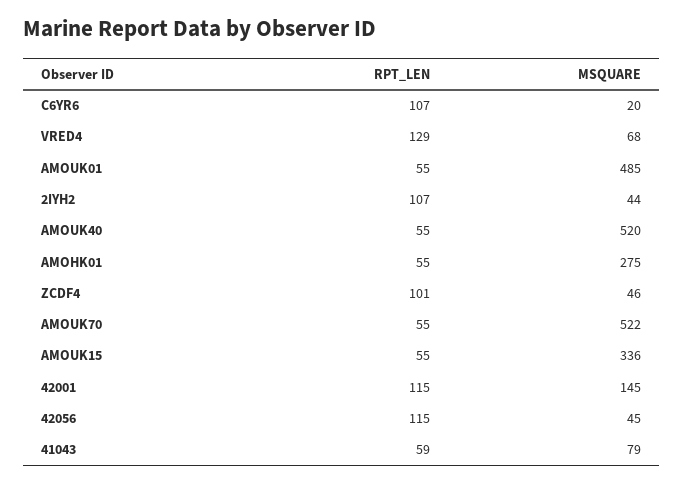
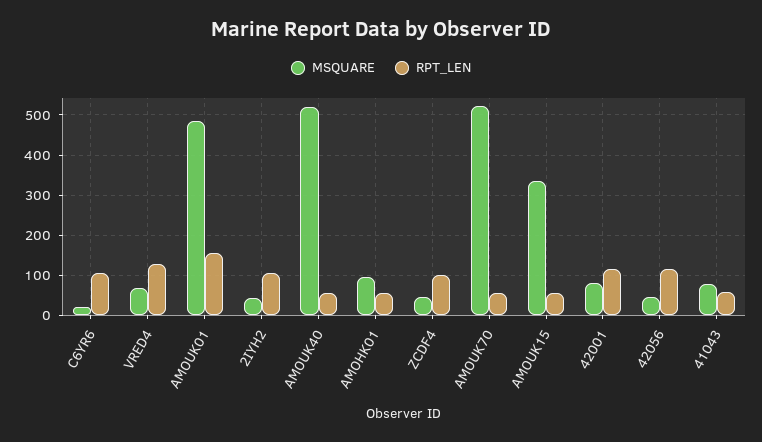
  {
    "RPT_LEN": {
      "C6YR6": 107,
      "VRED4": 129,
-     "AMOUK01": 55,
+     "AMOUK01": 160,
      "2IYH2": 107,
      "AMOUK40": 55,
      "AMOHK01": 55,
      "ZCDF4": 101,
      "AMOUK70": 55,
      "AMOUK15": 55,
      "42001": 115,
      "42056": 115,
      "41043": 59
    },
    "MSQUARE": {
      "C6YR6": 20,
      "VRED4": 68,
      "AMOUK01": 485,
      "2IYH2": 44,
      "AMOUK40": 520,
-     "AMOHK01": 275,
+     "AMOHK01": 100,
      "ZCDF4": 46,
      "AMOUK70": 522,
      "AMOUK15": 336,
-     "42001": 145,
+     "42001": 80,
      "42056": 45,
      "41043": 79
    }
  }

